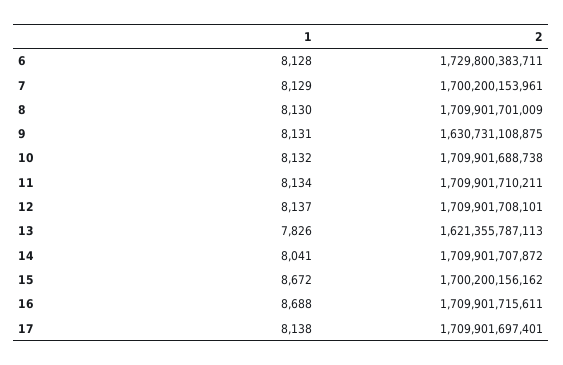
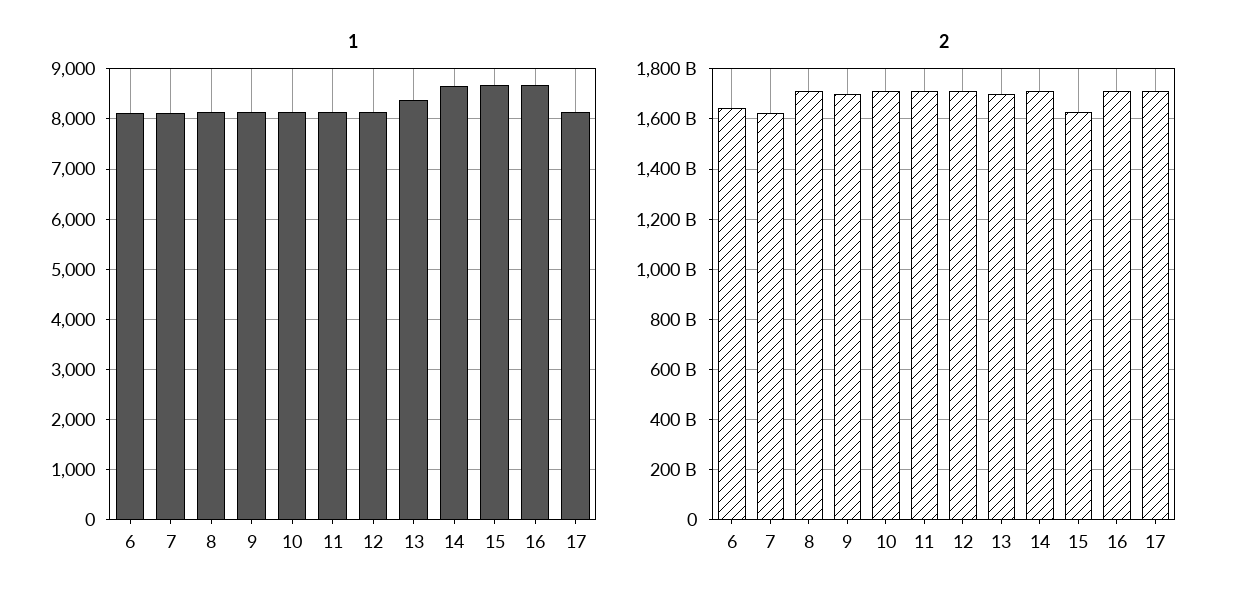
  {
    "1": {
      "6": 8128,
      "7": 8129,
      "8": 8130,
      "9": 8131,
      "10": 8132,
      "11": 8134,
      "12": 8137,
-     "13": 7826,
+     "13": 8400,
-     "14": 8041,
+     "14": 8600,
      "15": 8672,
      "16": 8688,
      "17": 8138
    },
    "2": {
-     "6": 1729800383711,
+     "6": 1650000000000,
-     "7": 1700200153961,
+     "7": 1625000000000,
      "8": 1709901701009,
-     "9": 1630731108875,
+     "9": 1700000000000,
      "10": 1709901688738,
      "11": 1709901710211,
      "12": 1709901708101,
-     "13": 1621355787113,
+     "13": 1700000000000,
      "14": 1709901707872,
-     "15": 1700200156162,
+     "15": 1625000000000,
      "16": 1709901715611,
      "17": 1709901697401
    }
  }

